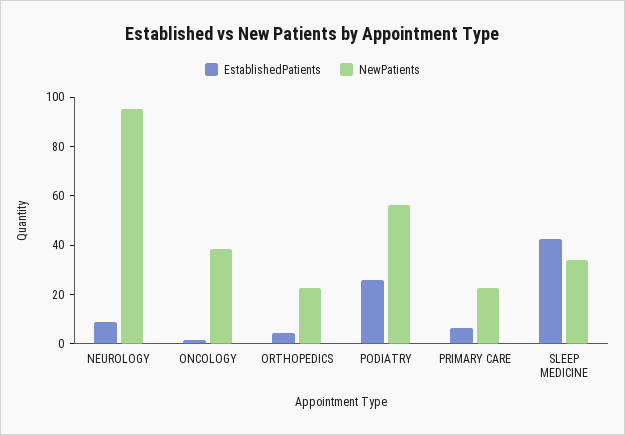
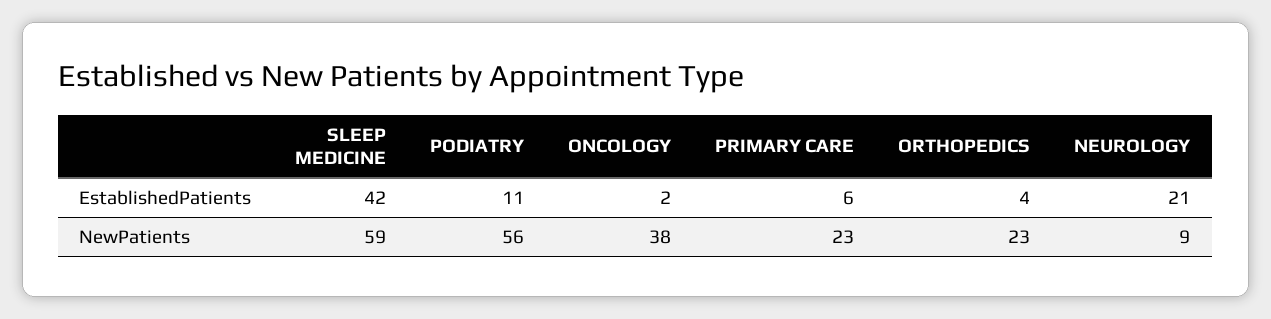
  {
    "EstablishedPatients": {
-     "NEUROLOGY": 10,
+     "NEUROLOGY": 21,
      "ONCOLOGY": 2,
      "ORTHOPEDICS": 4,
-     "PODIATRY": 25,
+     "PODIATRY": 11,
      "PRIMARY CARE": 6,
      "SLEEP MEDICINE": 42
    },
    "NewPatients": {
-     "NEUROLOGY": 95,
+     "NEUROLOGY": 9,
      "ONCOLOGY": 38,
      "ORTHOPEDICS": 23,
      "PODIATRY": 56,
      "PRIMARY CARE": 23,
-     "SLEEP MEDICINE": 35
+     "SLEEP MEDICINE": 59
    }
  }

